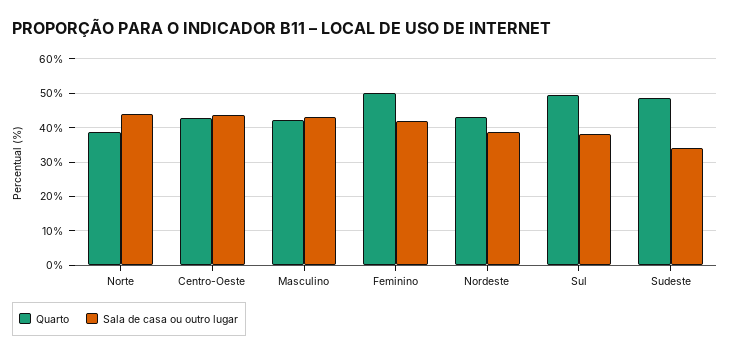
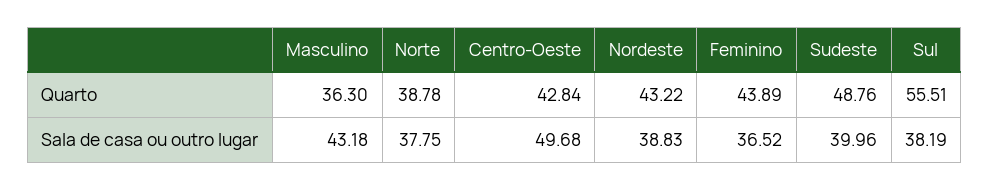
  {
    "Quarto": {
      "Norte": 38.78,
      "Centro-Oeste": 42.84,
-     "Masculino": 42,
+     "Masculino": 36.3,
-     "Feminino": 50,
+     "Feminino": 43.89,
      "Nordeste": 43.22,
-     "Sul": 50,
+     "Sul": 55.51,
      "Sudeste": 48.76
    },
    "Sala de casa ou outro lugar": {
-     "Norte": 44,
+     "Norte": 37.75,
-     "Centro-Oeste": 44,
+     "Centro-Oeste": 49.68,
      "Masculino": 43.18,
-     "Feminino": 42,
+     "Feminino": 36.52,
      "Nordeste": 38.83,
      "Sul": 38.19,
-     "Sudeste": 34
+     "Sudeste": 39.96
    }
  }

